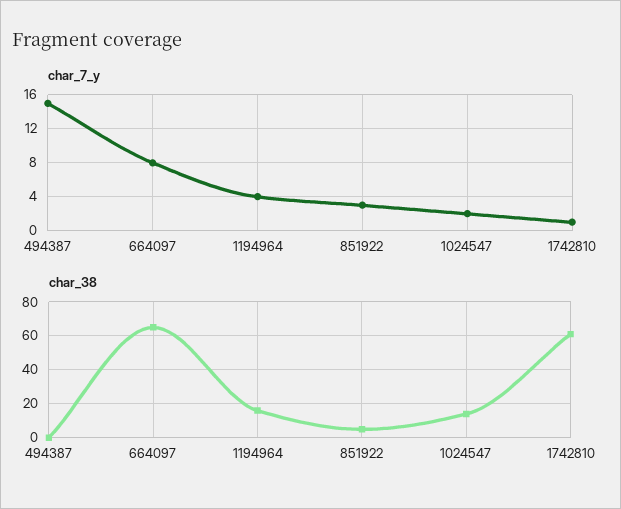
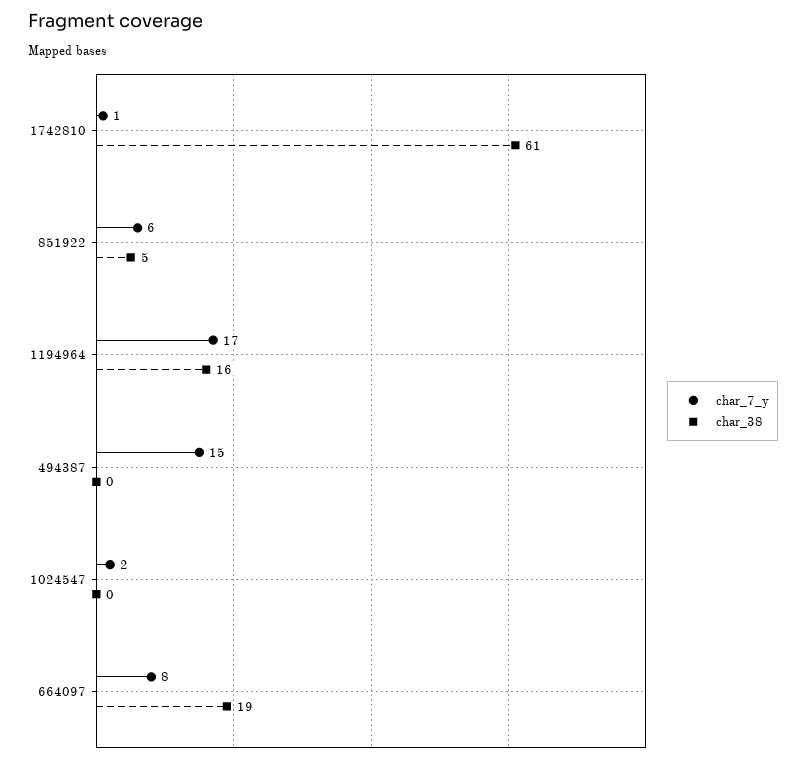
  {
    "char_7_y": {
      "494387": 15,
      "664097": 8,
-     "1194964": 4,
+     "1194964": 17,
-     "851922": 3,
+     "851922": 6,
      "1024547": 2,
      "1742810": 1
    },
    "char_38": {
      "494387": 0,
-     "664097": 65,
+     "664097": 19,
      "1194964": 16,
      "851922": 5,
-     "1024547": 15,
+     "1024547": 0,
      "1742810": 61
    }
  }

